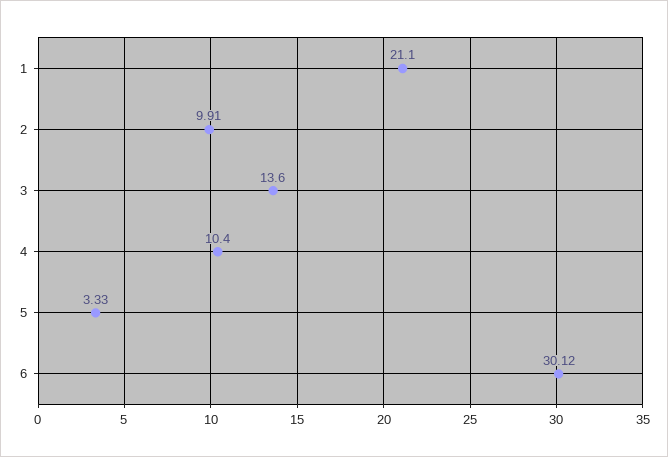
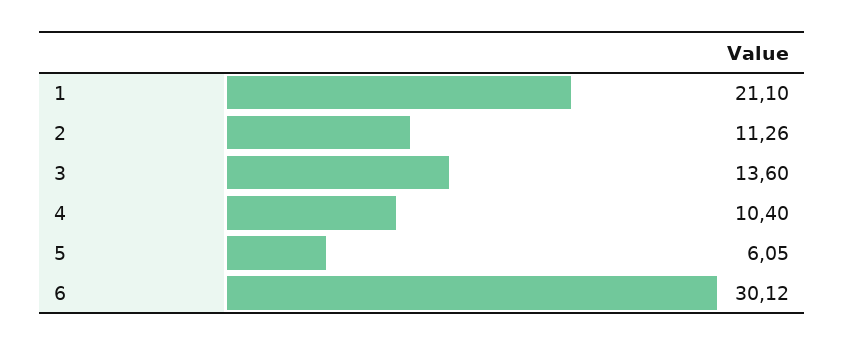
  {
    "1": 21.1,
-   "2": 9.91,
+   "2": 11.26,
    "3": 13.6,
    "4": 10.4,
-   "5": 3.33,
+   "5": 6.05,
    "6": 30.12
  }

